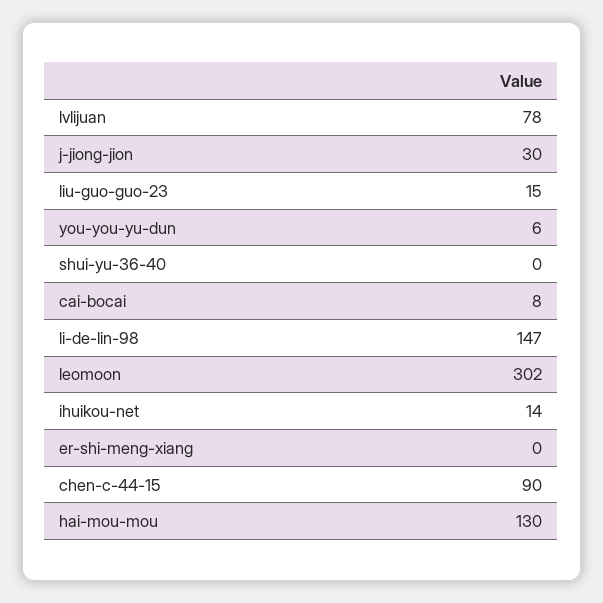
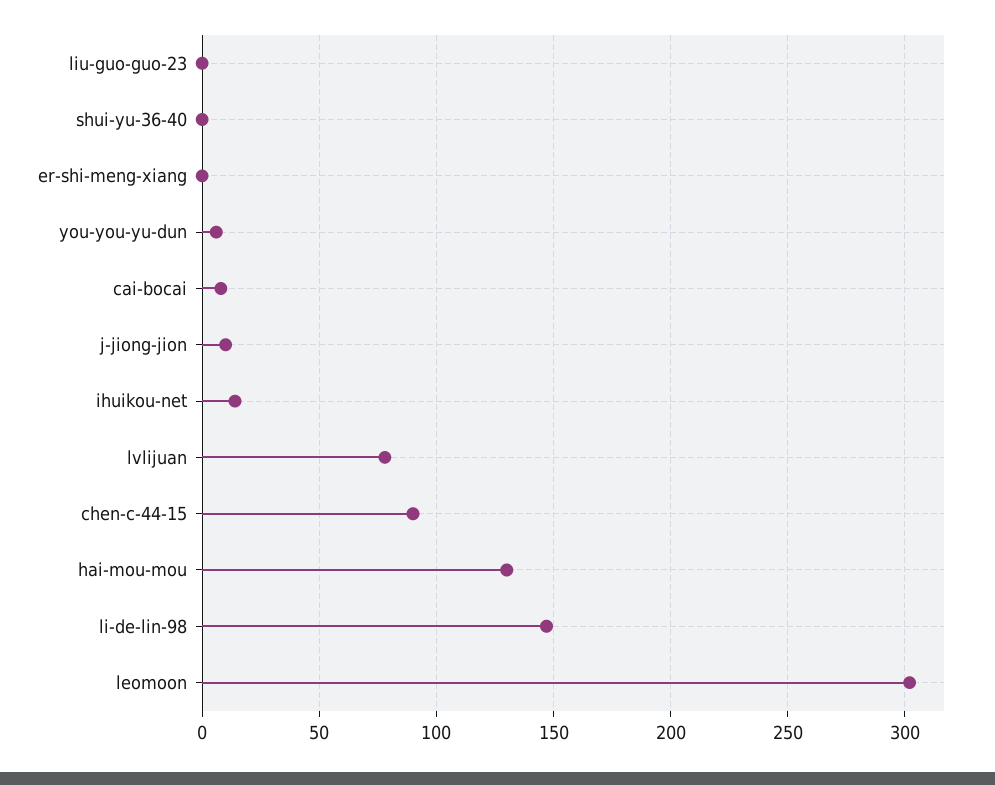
  {
    "lvlijuan": 78,
-   "j-jiong-jion": 30,
+   "j-jiong-jion": 10,
-   "liu-guo-guo-23": 15,
+   "liu-guo-guo-23": 0,
    "you-you-yu-dun": 6,
    "shui-yu-36-40": 0,
    "cai-bocai": 8,
    "li-de-lin-98": 147,
    "leomoon": 302,
    "ihuikou-net": 14,
    "er-shi-meng-xiang": 0,
    "chen-c-44-15": 90,
    "hai-mou-mou": 130
  }

